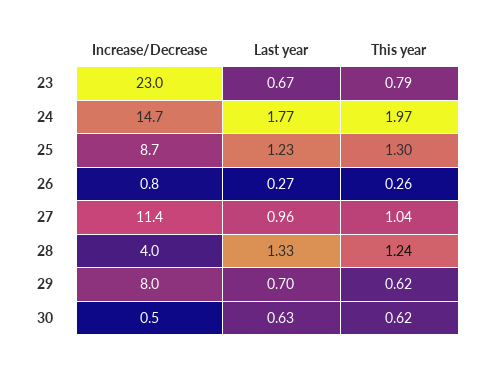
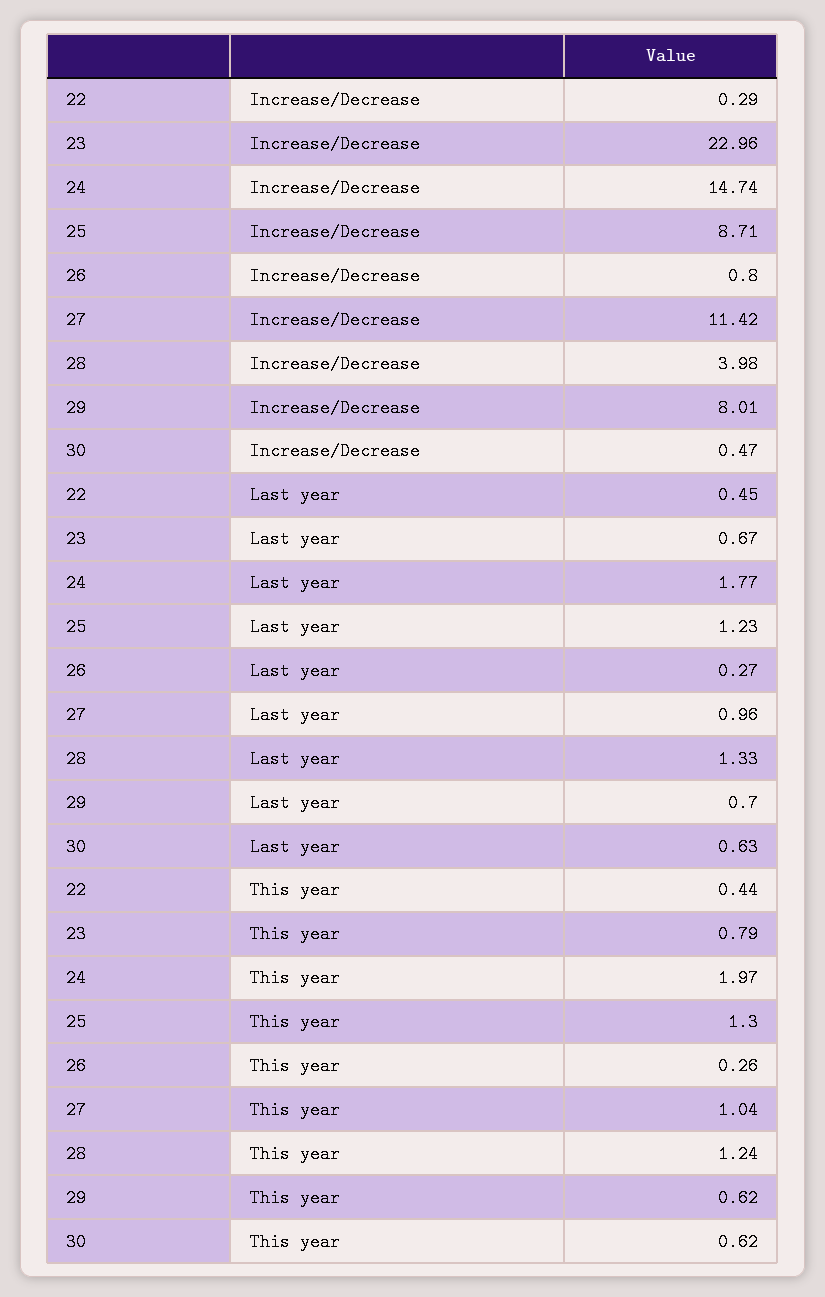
  {
    "Increase/Decrease": {
      "23": 22.96,
      "24": 14.74,
      "25": 8.71,
      "26": 0.8,
      "27": 11.42,
      "28": 3.98,
      "29": 8.01,
-     "30": 0.47
+     "30": 0.47,
+     "22": 0.29
    },
    "Last year": {
      "23": 0.67,
      "24": 1.77,
      "25": 1.23,
      "26": 0.27,
      "27": 0.96,
      "28": 1.33,
      "29": 0.7,
-     "30": 0.63
+     "30": 0.63,
+     "22": 0.45
    },
    "This year": {
      "23": 0.79,
      "24": 1.97,
      "25": 1.3,
      "26": 0.26,
      "27": 1.04,
      "28": 1.24,
      "29": 0.62,
-     "30": 0.62
+     "30": 0.62,
+     "22": 0.44
    }
  }

